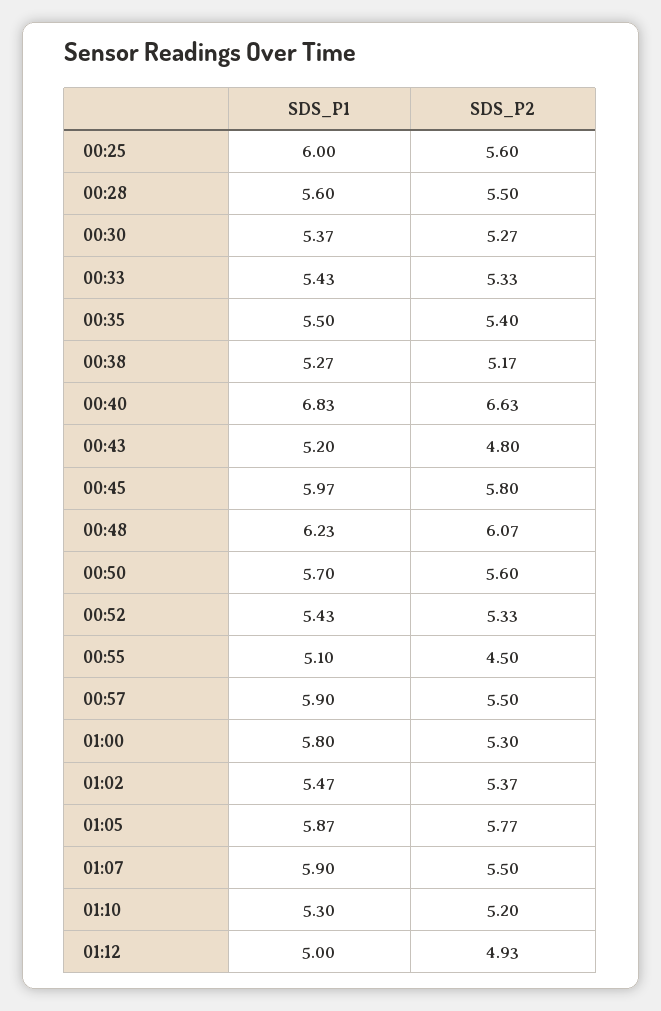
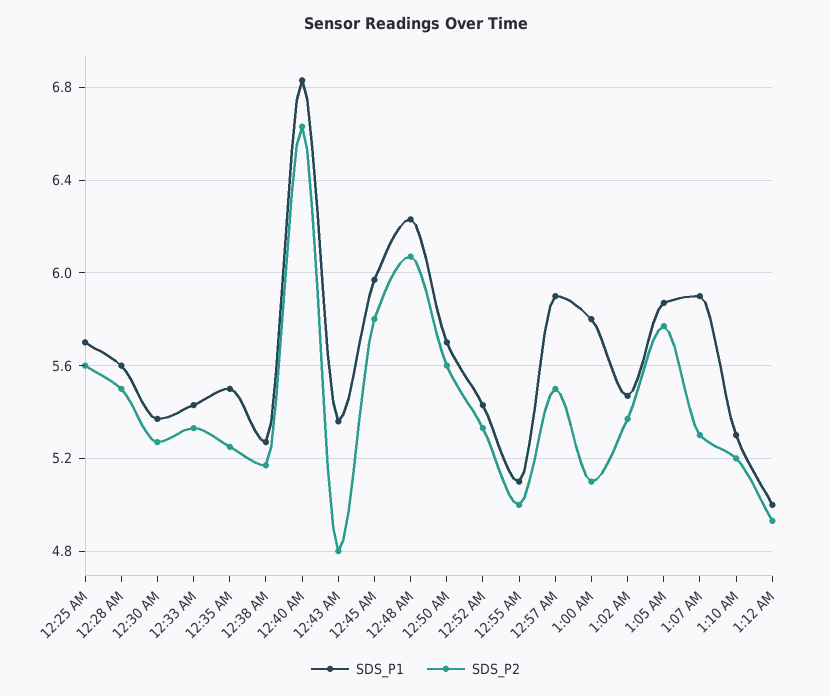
  {
    "SDS_P1": {
-     "00:25": 6,
+     "00:25": 5.7,
      "00:28": 5.6,
      "00:30": 5.37,
      "00:33": 5.43,
      "00:35": 5.5,
      "00:38": 5.27,
      "00:40": 6.83,
-     "00:43": 5.2,
+     "00:43": 5.35,
      "00:45": 5.97,
      "00:48": 6.23,
      "00:50": 5.7,
      "00:52": 5.43,
      "00:55": 5.1,
      "00:57": 5.9,
      "01:00": 5.8,
      "01:02": 5.47,
      "01:05": 5.87,
      "01:07": 5.9,
      "01:10": 5.3,
      "01:12": 5
    },
    "SDS_P2": {
      "00:25": 5.6,
      "00:28": 5.5,
      "00:30": 5.27,
      "00:33": 5.33,
-     "00:35": 5.4,
+     "00:35": 5.25,
      "00:38": 5.17,
      "00:40": 6.63,
      "00:43": 4.8,
      "00:45": 5.8,
      "00:48": 6.07,
      "00:50": 5.6,
      "00:52": 5.33,
-     "00:55": 4.5,
+     "00:55": 5,
      "00:57": 5.5,
-     "01:00": 5.3,
+     "01:00": 5.1,
      "01:02": 5.37,
      "01:05": 5.77,
-     "01:07": 5.5,
+     "01:07": 5.3,
      "01:10": 5.2,
      "01:12": 4.93
    }
  }

